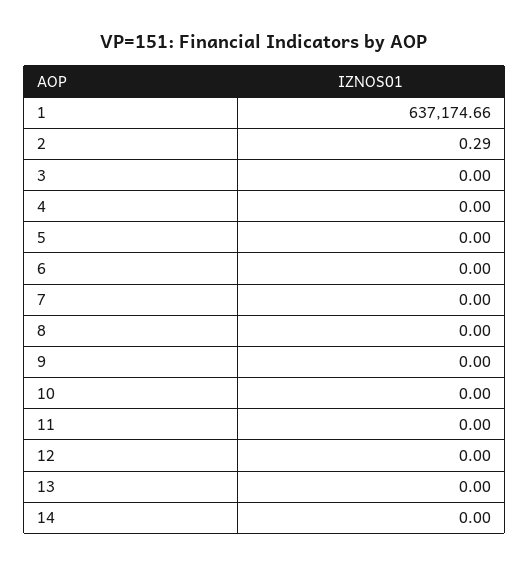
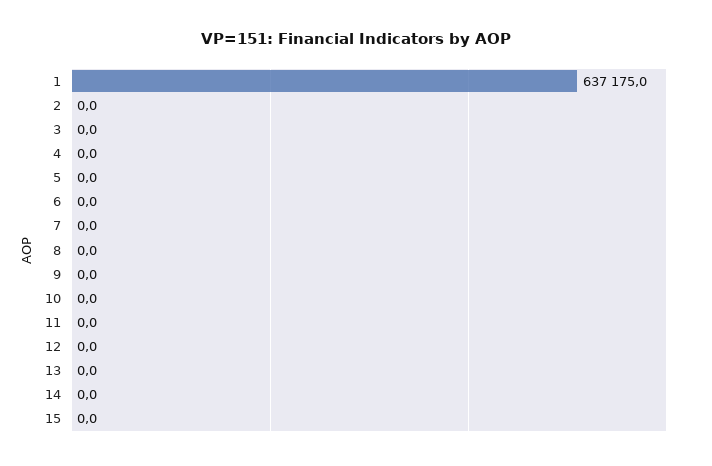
  {
-   "1": 637174.66,
+   "1": 637175,
-   "2": 0.29,
+   "2": 0,
    "3": 0,
    "4": 0,
    "5": 0,
    "6": 0,
    "7": 0,
    "8": 0,
    "9": 0,
    "10": 0,
    "11": 0,
    "12": 0,
    "13": 0,
-   "14": 0
+   "14": 0,
+   "15": 0
  }

